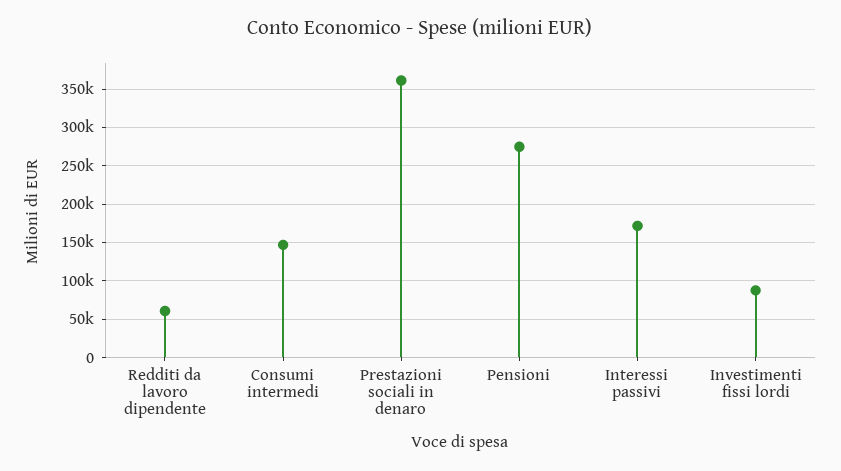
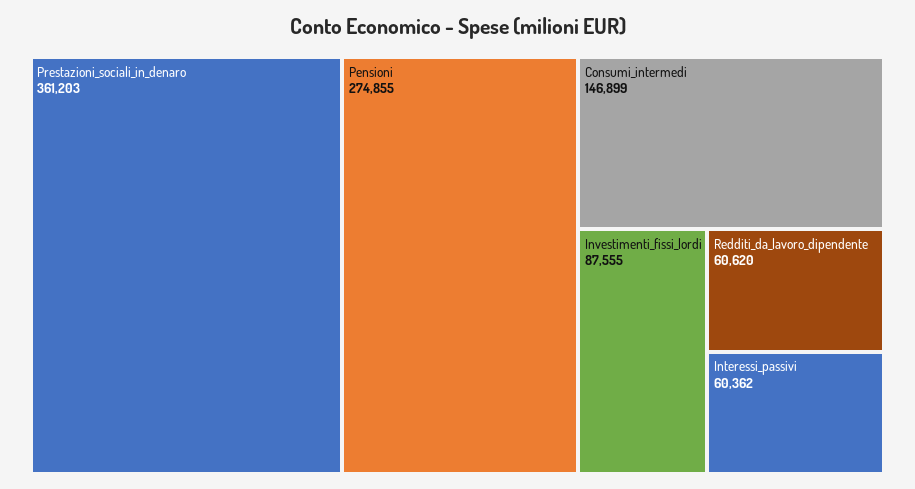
  {
    "Redditi da lavoro dipendente": 60620,
    "Consumi intermedi": 146899,
    "Prestazioni sociali in denaro": 361203,
    "Pensioni": 274855,
-   "Interessi passivi": 170000,
+   "Interessi passivi": 60362,
    "Investimenti fissi lordi": 87555
  }

